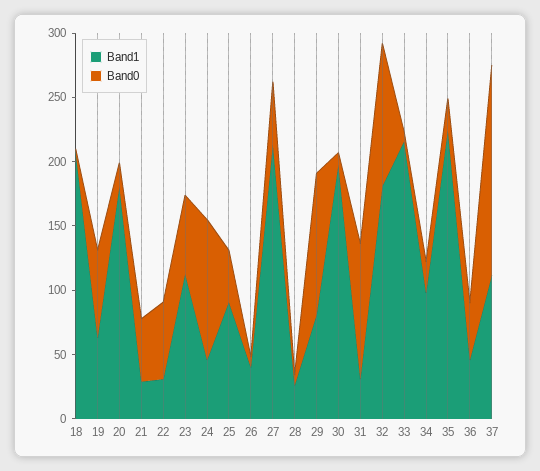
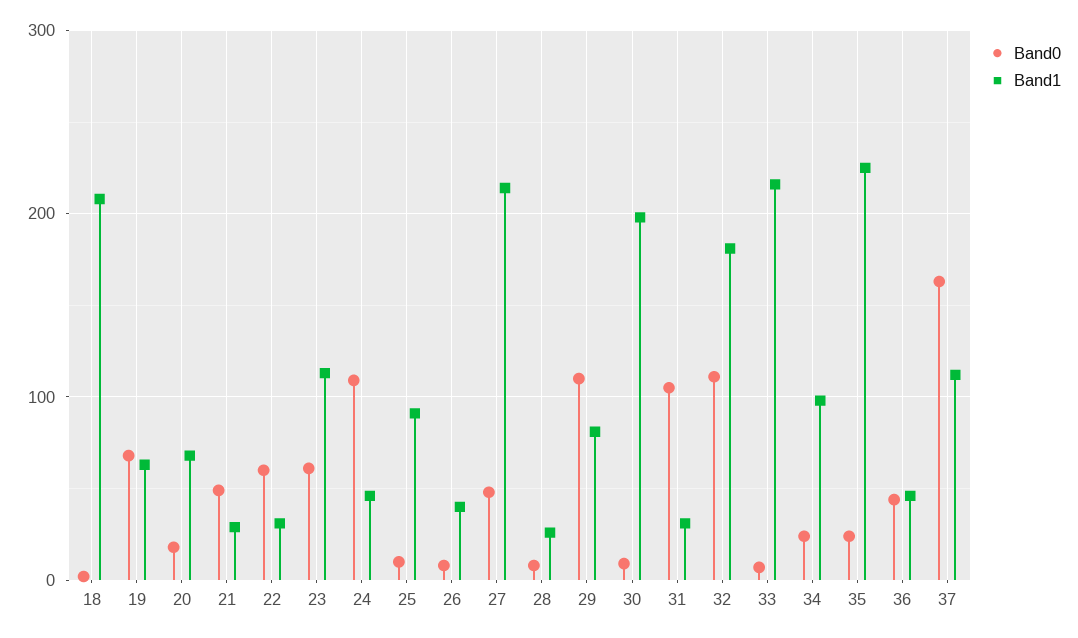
  {
    "Band1": {
      "18": 210,
      "19": 60,
-     "20": 180,
+     "20": 70,
      "21": 30,
      "22": 30,
      "23": 110,
      "24": 50,
      "25": 90,
      "26": 40,
      "27": 210,
      "28": 30,
      "29": 80,
      "30": 200,
      "31": 30,
      "32": 180,
      "33": 220,
      "34": 100,
      "35": 230,
      "36": 50,
      "37": 110
    },
    "Band0": {
      "18": 0,
      "19": 70,
      "20": 20,
      "21": 50,
      "22": 60,
      "23": 60,
      "24": 110,
-     "25": 40,
+     "25": 10,
      "26": 10,
      "27": 50,
      "28": 10,
      "29": 110,
      "30": 10,
      "31": 110,
      "32": 110,
      "33": 10,
      "34": 20,
      "35": 20,
      "36": 40,
      "37": 160
    }
  }

